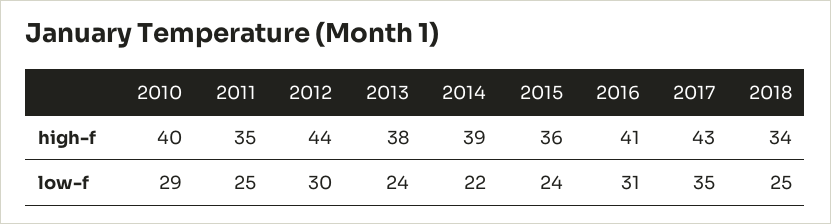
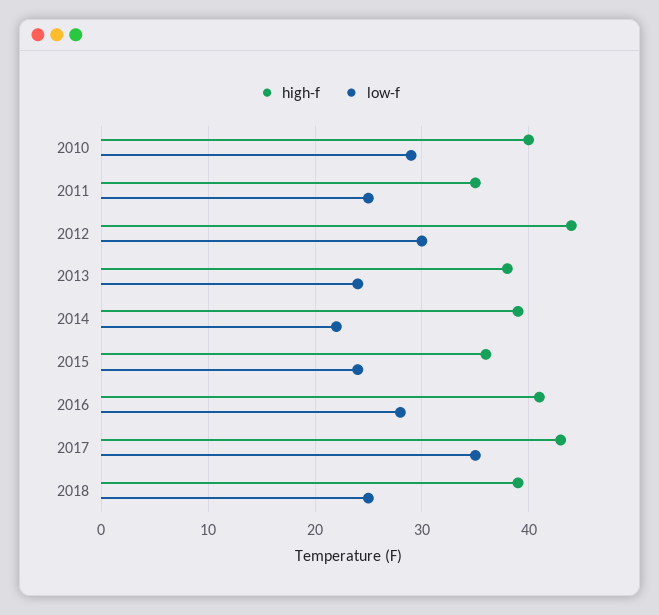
  {
    "high-f": {
      "2010": 40,
      "2011": 35,
      "2012": 44,
      "2013": 38,
      "2014": 39,
      "2015": 36,
      "2016": 41,
      "2017": 43,
-     "2018": 34
+     "2018": 39
    },
    "low-f": {
      "2010": 29,
      "2011": 25,
      "2012": 30,
      "2013": 24,
      "2014": 22,
      "2015": 24,
-     "2016": 31,
+     "2016": 28,
      "2017": 35,
      "2018": 25
    }
  }

